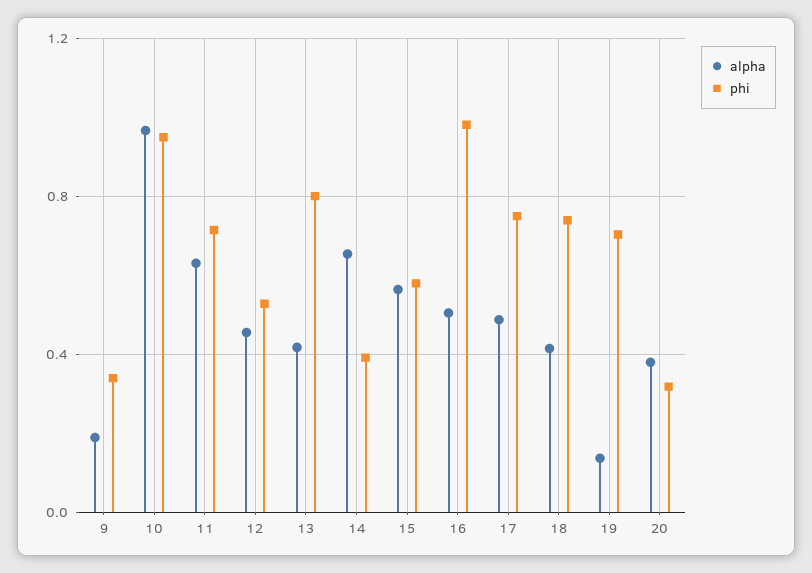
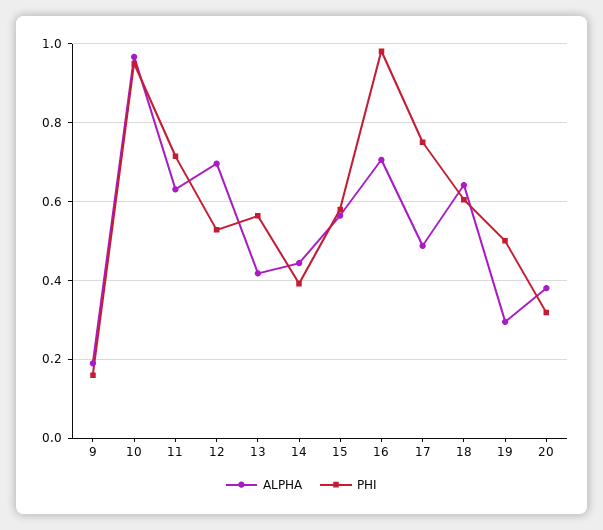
  {
    "alpha": {
      "9": 0.18,
      "10": 0.96,
      "11": 0.64,
-     "12": 0.45,
+     "12": 0.7,
      "13": 0.42,
-     "14": 0.65,
+     "14": 0.44,
      "15": 0.56,
-     "16": 0.5,
+     "16": 0.7,
      "17": 0.48,
-     "18": 0.4,
+     "18": 0.64,
-     "19": 0.15,
+     "19": 0.3,
      "20": 0.38
    },
    "phi": {
-     "9": 0.35,
+     "9": 0.16,
      "10": 0.94,
      "11": 0.72,
      "12": 0.52,
-     "13": 0.8,
+     "13": 0.56,
      "14": 0.4,
      "15": 0.58,
      "16": 0.98,
      "17": 0.76,
-     "18": 0.75,
+     "18": 0.6,
-     "19": 0.7,
+     "19": 0.5,
      "20": 0.32
    }
  }

